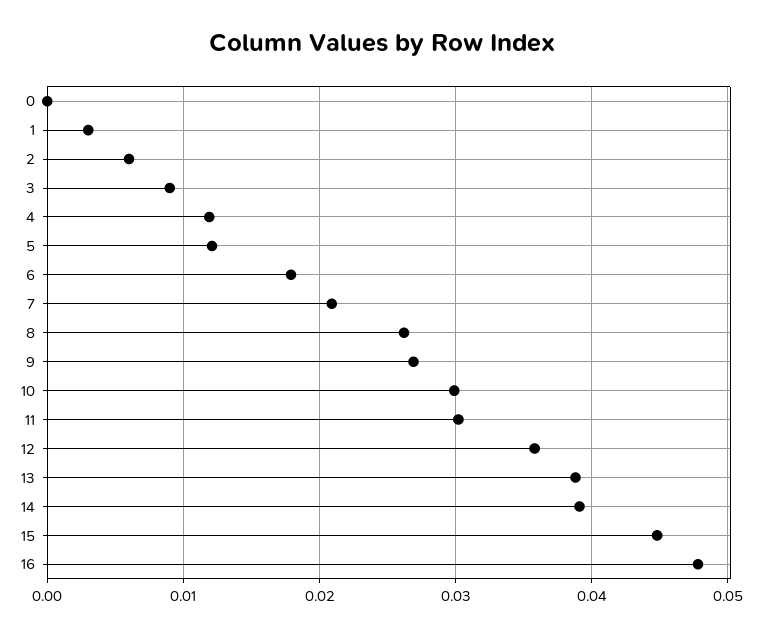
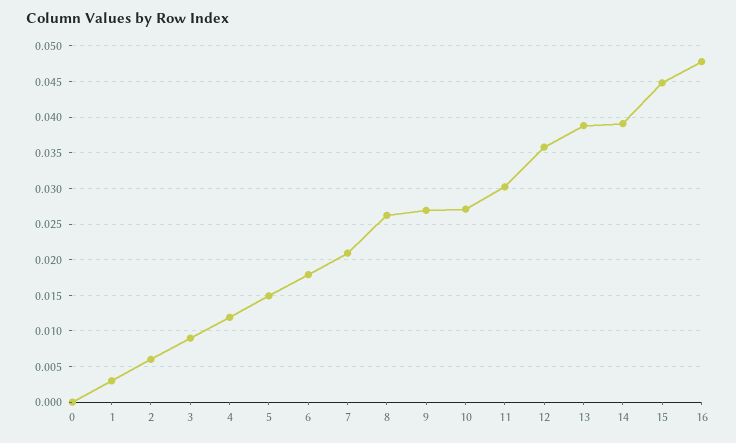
  {
    "0": 0,
    "1": 0.003,
    "2": 0.006,
    "3": 0.009,
    "4": 0.012,
-   "5": 0.012,
+   "5": 0.015,
    "6": 0.018,
    "7": 0.021,
    "8": 0.026,
    "9": 0.027,
-   "10": 0.03,
+   "10": 0.027,
    "11": 0.03,
    "12": 0.036,
    "13": 0.039,
    "14": 0.039,
    "15": 0.045,
    "16": 0.048
  }

